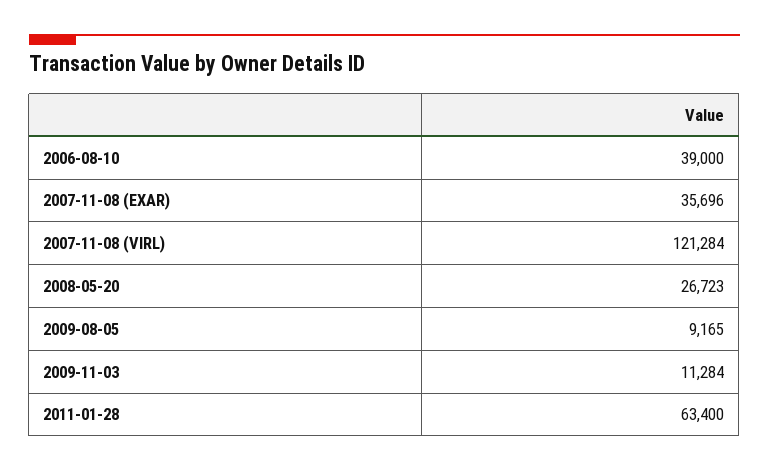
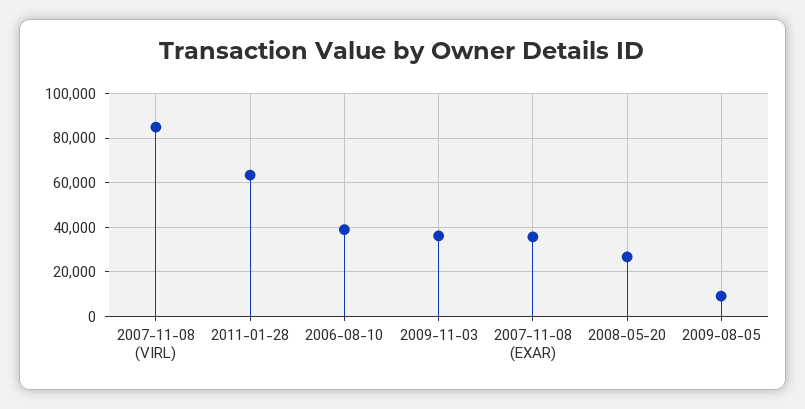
  {
    "2006-08-10": 39000,
    "2007-11-08 (EXAR)": 35696,
-   "2007-11-08 (VIRL)": 121284,
+   "2007-11-08 (VIRL)": 85000,
    "2008-05-20": 26723,
    "2009-08-05": 9165,
-   "2009-11-03": 11284,
+   "2009-11-03": 35000,
    "2011-01-28": 63400
  }

